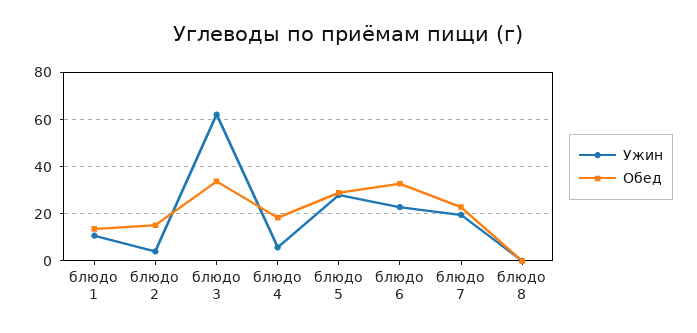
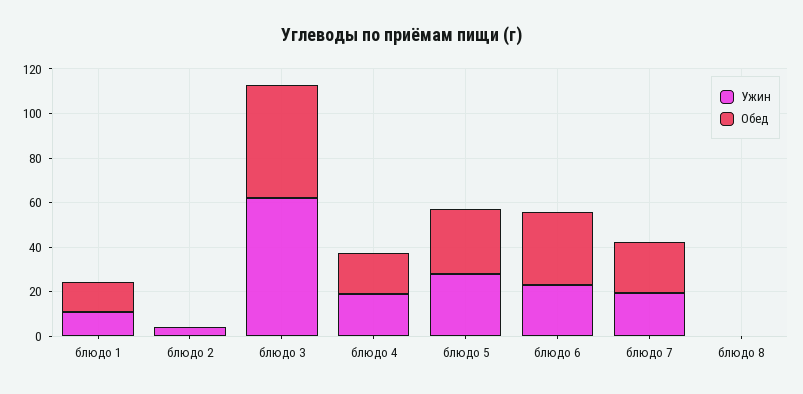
  {
    "Ужин": {
      "блюдо 1": 10,
      "блюдо 2": 5,
      "блюдо 3": 60,
-     "блюдо 4": 5,
+     "блюдо 4": 20,
      "блюдо 5": 30,
      "блюдо 6": 25,
      "блюдо 7": 20,
      "блюдо 8": 0
    },
    "Обед": {
      "блюдо 1": 15,
-     "блюдо 2": 15,
+     "блюдо 2": 0,
-     "блюдо 3": 35,
+     "блюдо 3": 50,
      "блюдо 4": 20,
      "блюдо 5": 30,
      "блюдо 6": 35,
      "блюдо 7": 25,
      "блюдо 8": 0
    }
  }

